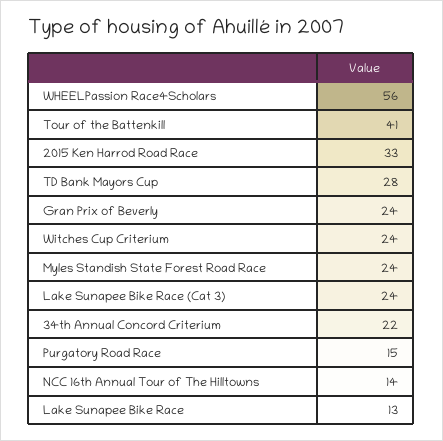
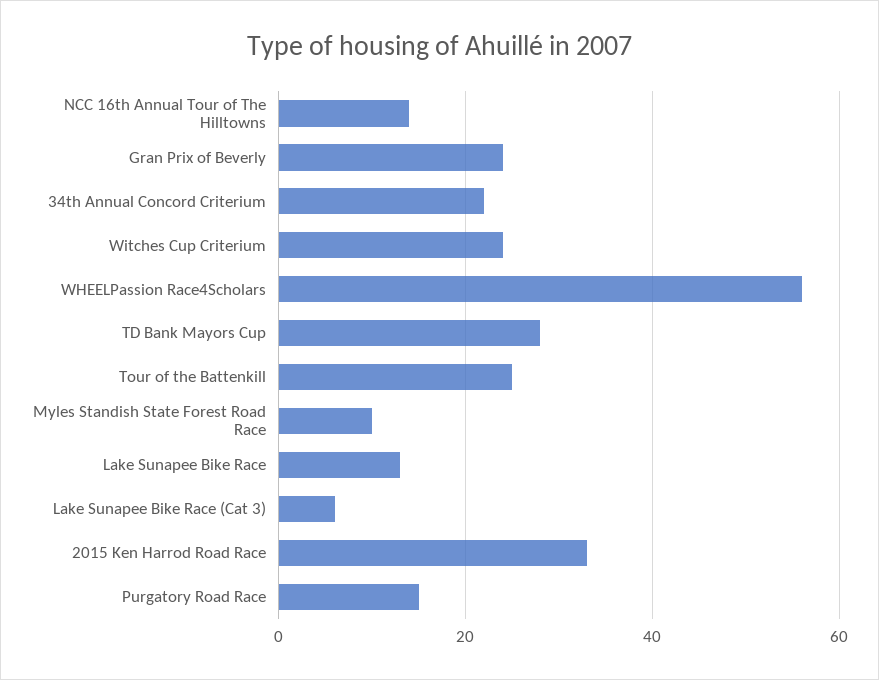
  {
    "WHEELPassion Race4Scholars": 56,
-   "Tour of the Battenkill": 41,
+   "Tour of the Battenkill": 25,
    "2015 Ken Harrod Road Race": 33,
    "TD Bank Mayors Cup": 28,
    "Gran Prix of Beverly": 24,
    "Witches Cup Criterium": 24,
-   "Myles Standish State Forest Road Race": 24,
+   "Myles Standish State Forest Road Race": 10,
-   "Lake Sunapee Bike Race (Cat 3)": 24,
+   "Lake Sunapee Bike Race (Cat 3)": 5,
    "34th Annual Concord Criterium": 22,
    "Purgatory Road Race": 15,
    "NCC 16th Annual Tour of The Hilltowns": 14,
    "Lake Sunapee Bike Race": 13
  }

